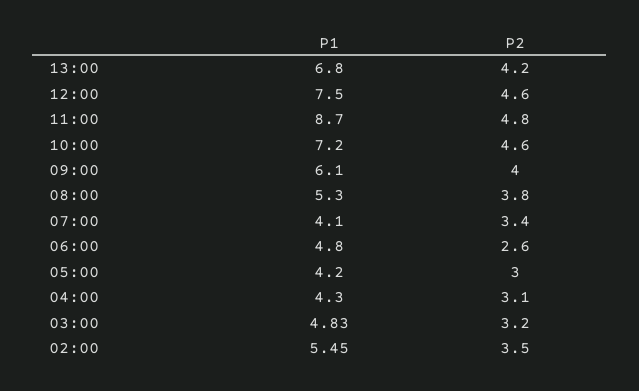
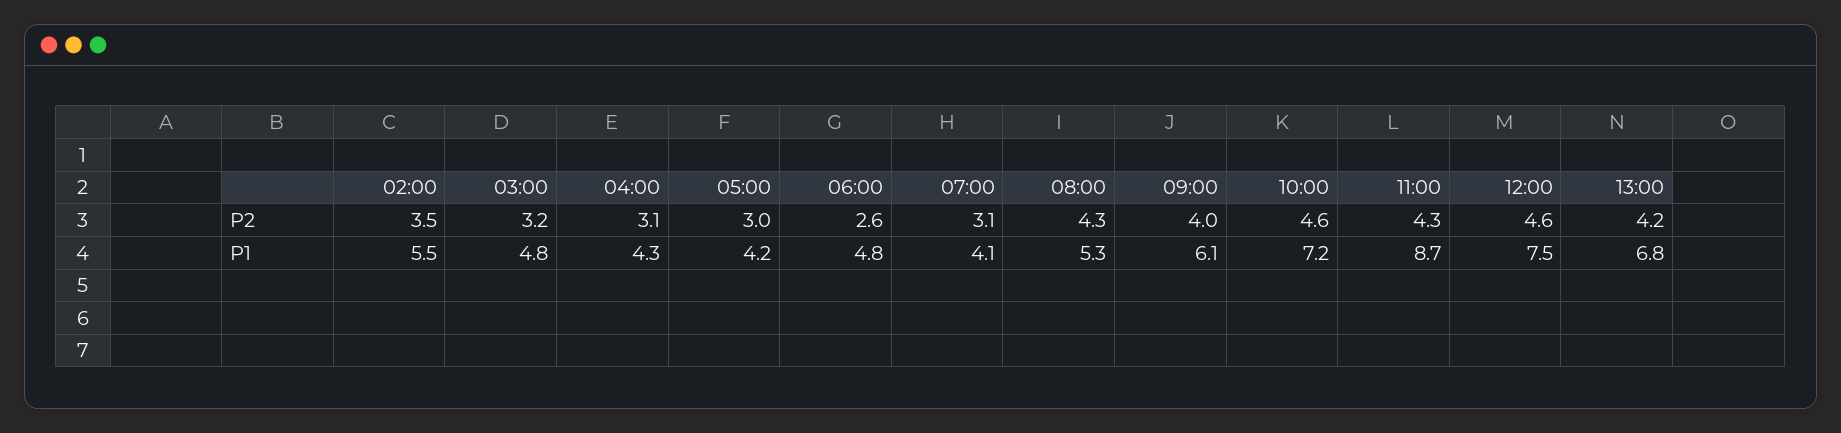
  {
    "P1": {
      "13:00": 6.8,
      "12:00": 7.5,
      "11:00": 8.7,
      "10:00": 7.2,
      "09:00": 6.1,
      "08:00": 5.3,
      "07:00": 4.1,
      "06:00": 4.8,
      "05:00": 4.2,
      "04:00": 4.3,
      "03:00": 4.83,
      "02:00": 5.45
    },
    "P2": {
      "13:00": 4.2,
      "12:00": 4.6,
-     "11:00": 4.8,
+     "11:00": 4.3,
      "10:00": 4.6,
      "09:00": 4,
-     "08:00": 3.8,
+     "08:00": 4.3,
-     "07:00": 3.4,
+     "07:00": 3.1,
      "06:00": 2.6,
      "05:00": 3,
      "04:00": 3.1,
      "03:00": 3.2,
      "02:00": 3.5
    }
  }

